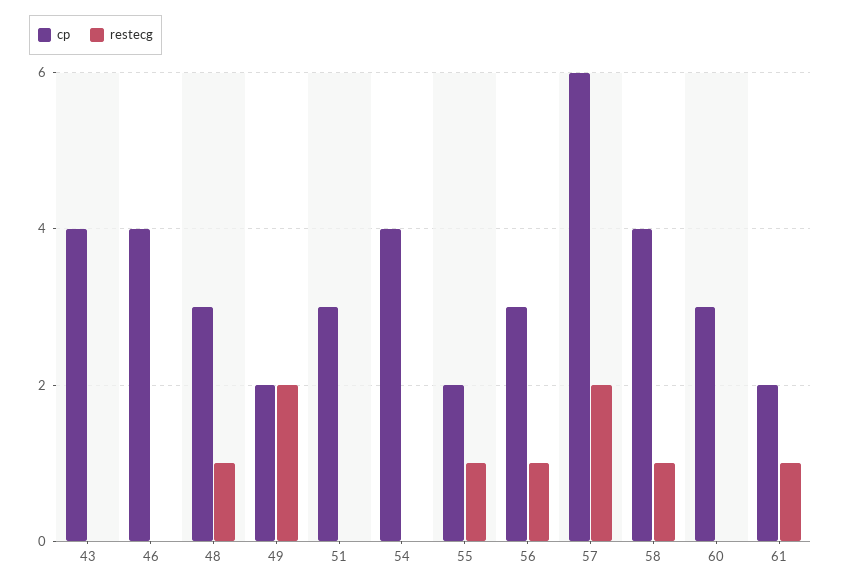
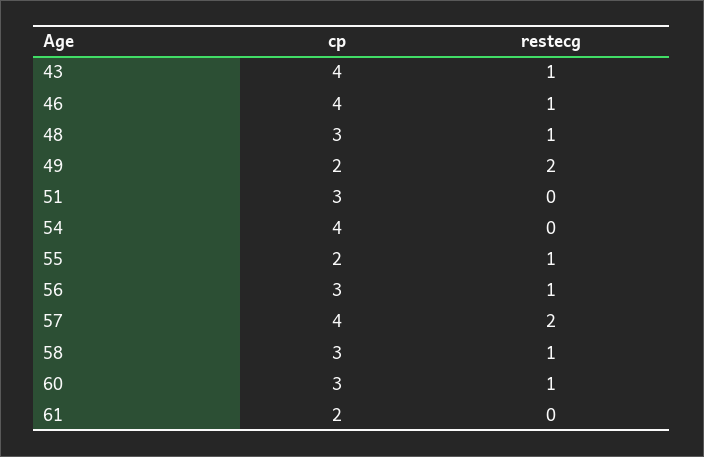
  {
    "cp": {
      "43": 4,
      "46": 4,
      "48": 3,
      "49": 2,
      "51": 3,
      "54": 4,
      "55": 2,
      "56": 3,
-     "57": 6,
+     "57": 4,
-     "58": 4,
+     "58": 3,
      "60": 3,
      "61": 2
    },
    "restecg": {
-     "43": 0,
+     "43": 1,
-     "46": 0,
+     "46": 1,
      "48": 1,
      "49": 2,
      "51": 0,
      "54": 0,
      "55": 1,
      "56": 1,
      "57": 2,
      "58": 1,
-     "60": 0,
+     "60": 1,
-     "61": 1
+     "61": 0
    }
  }

